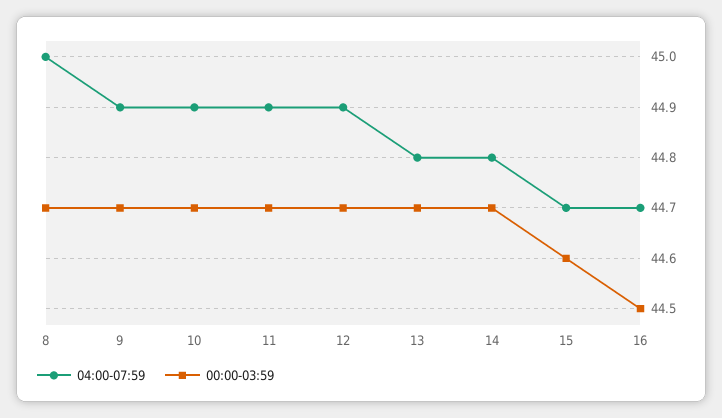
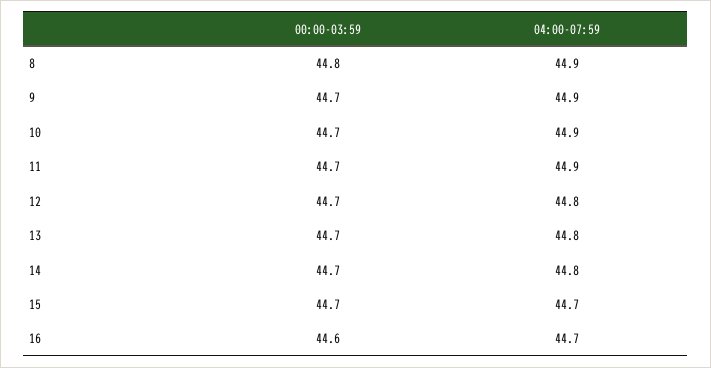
  {
    "04:00-07:59": {
-     "8": 45,
+     "8": 44.9,
      "9": 44.9,
      "10": 44.9,
      "11": 44.9,
-     "12": 44.9,
+     "12": 44.8,
      "13": 44.8,
      "14": 44.8,
      "15": 44.7,
      "16": 44.7
    },
    "00:00-03:59": {
-     "8": 44.7,
+     "8": 44.8,
      "9": 44.7,
      "10": 44.7,
      "11": 44.7,
      "12": 44.7,
      "13": 44.7,
      "14": 44.7,
-     "15": 44.6,
+     "15": 44.7,
-     "16": 44.5
+     "16": 44.6
    }
  }

